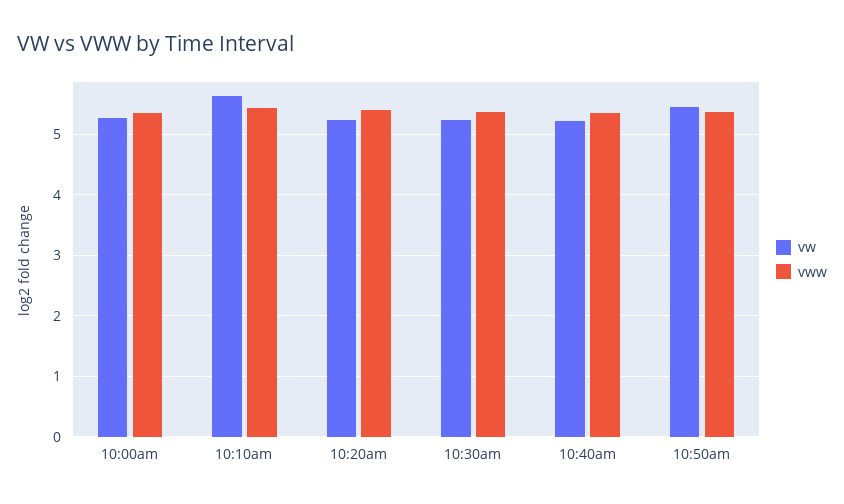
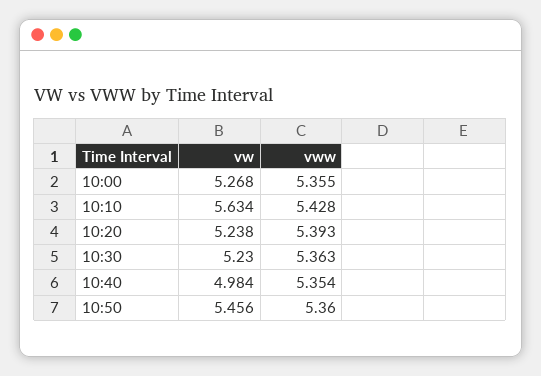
  {
    "vw": {
      "10:00am": 5.268,
      "10:10am": 5.634,
      "10:20am": 5.238,
      "10:30am": 5.23,
-     "10:40am": 5.2,
+     "10:40am": 4.984,
      "10:50am": 5.456
    },
    "vww": {
      "10:00am": 5.355,
      "10:10am": 5.428,
      "10:20am": 5.393,
      "10:30am": 5.363,
      "10:40am": 5.354,
      "10:50am": 5.36
    }
  }

